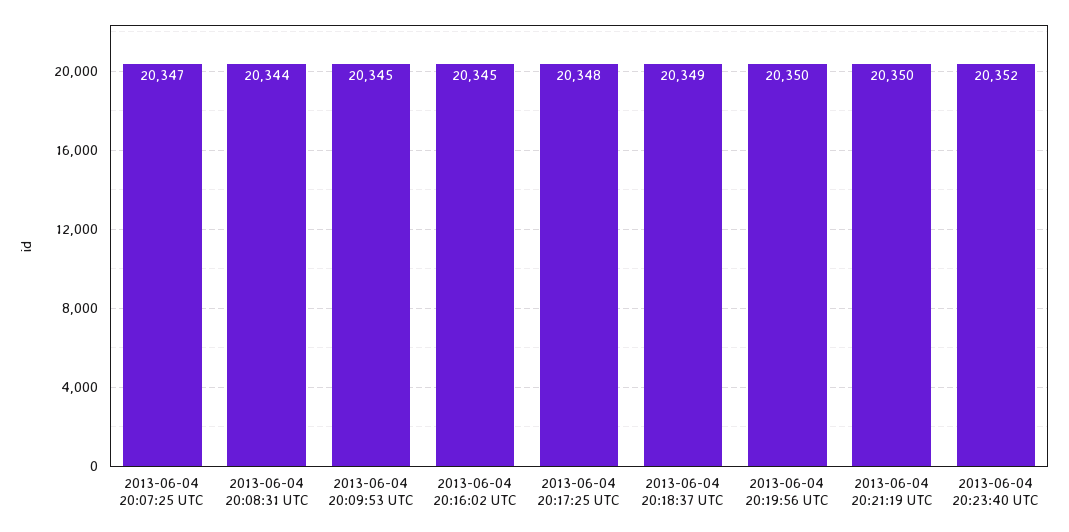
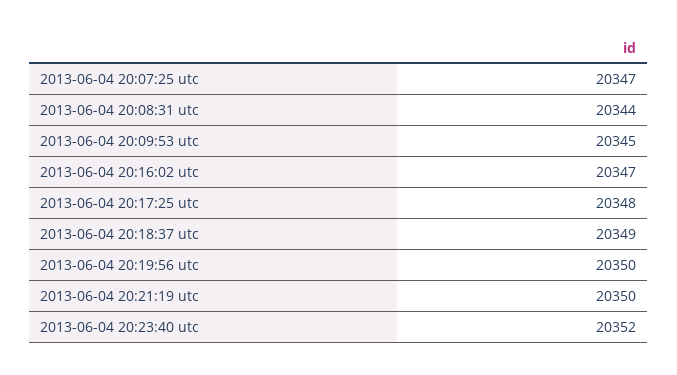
  {
    "2013-06-04 20:07:25 UTC": 20347,
    "2013-06-04 20:08:31 UTC": 20344,
    "2013-06-04 20:09:53 UTC": 20345,
-   "2013-06-04 20:16:02 UTC": 20345,
+   "2013-06-04 20:16:02 UTC": 20347,
    "2013-06-04 20:17:25 UTC": 20348,
    "2013-06-04 20:18:37 UTC": 20349,
    "2013-06-04 20:19:56 UTC": 20350,
    "2013-06-04 20:21:19 UTC": 20350,
    "2013-06-04 20:23:40 UTC": 20352
  }

